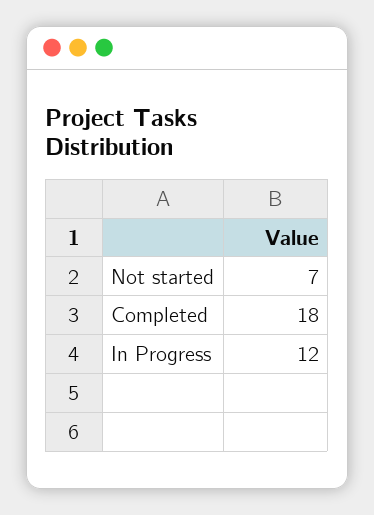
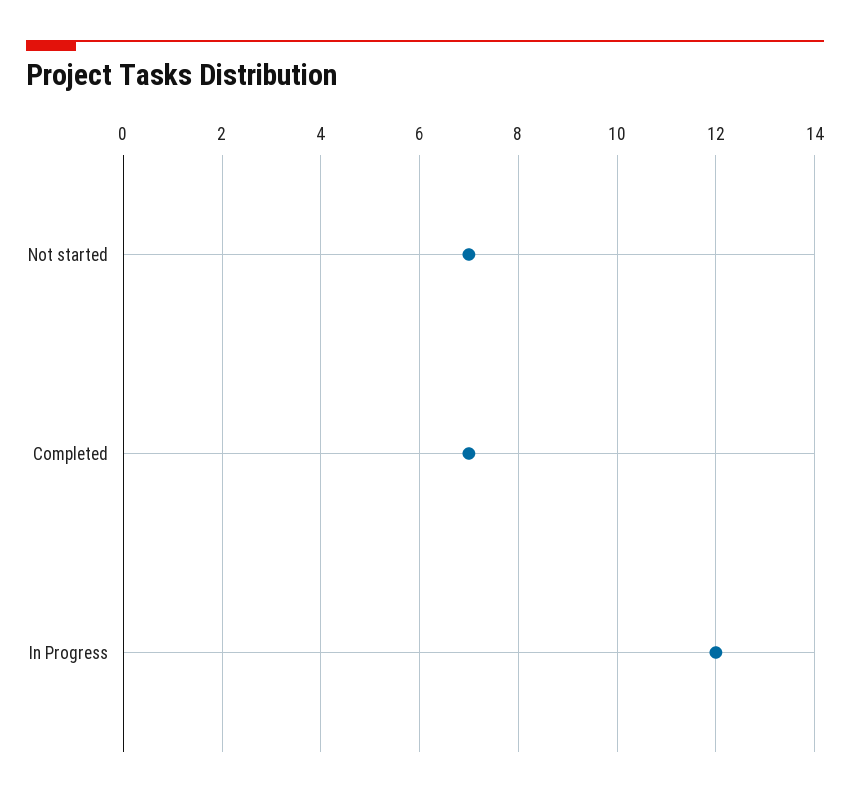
  {
    "Not started": 7,
-   "Completed": 18,
+   "Completed": 7,
    "In Progress": 12
  }

